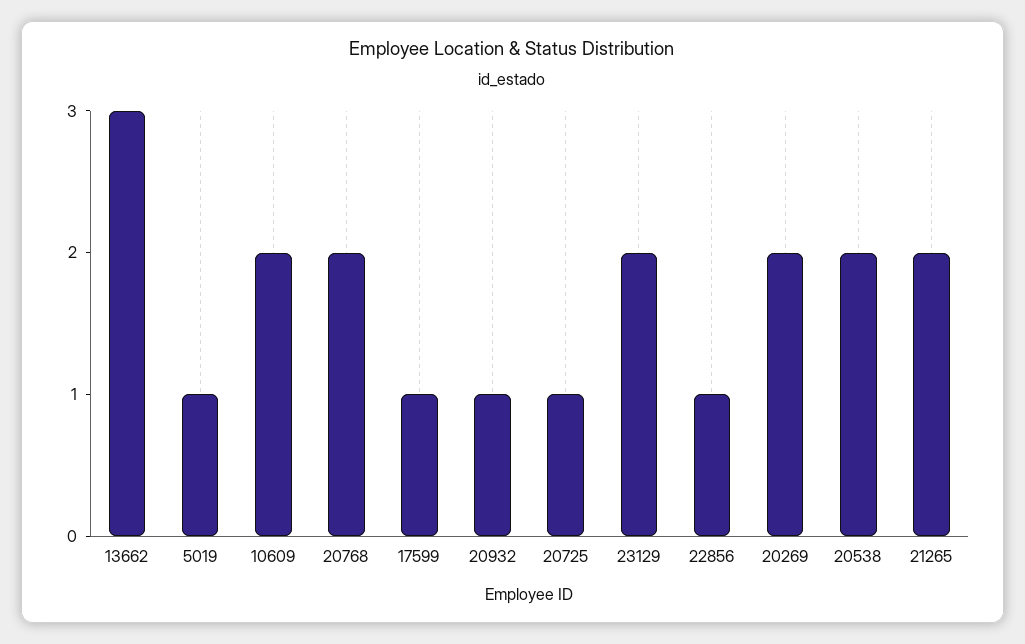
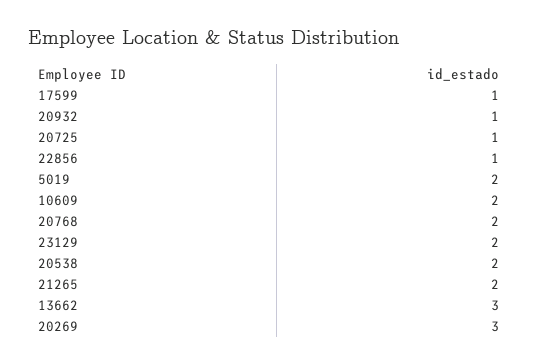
  {
    "13662": 3,
-   "5019": 1,
+   "5019": 2,
    "10609": 2,
    "20768": 2,
    "17599": 1,
    "20932": 1,
    "20725": 1,
    "23129": 2,
    "22856": 1,
-   "20269": 2,
+   "20269": 3,
    "20538": 2,
    "21265": 2
  }

